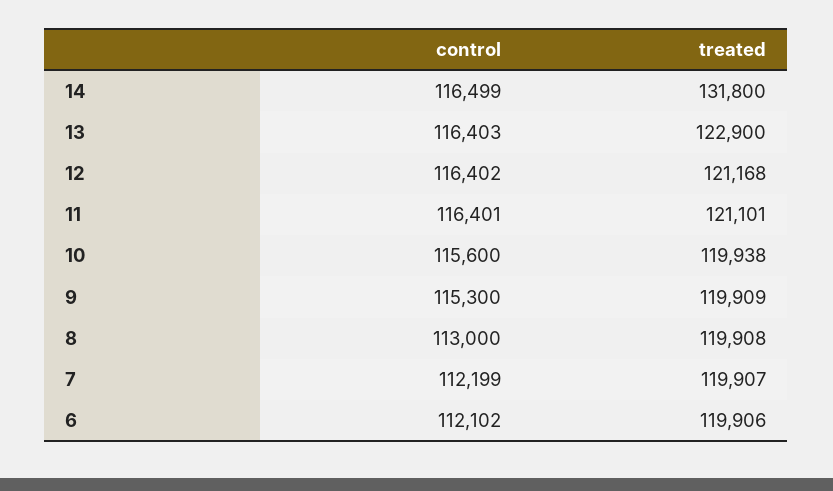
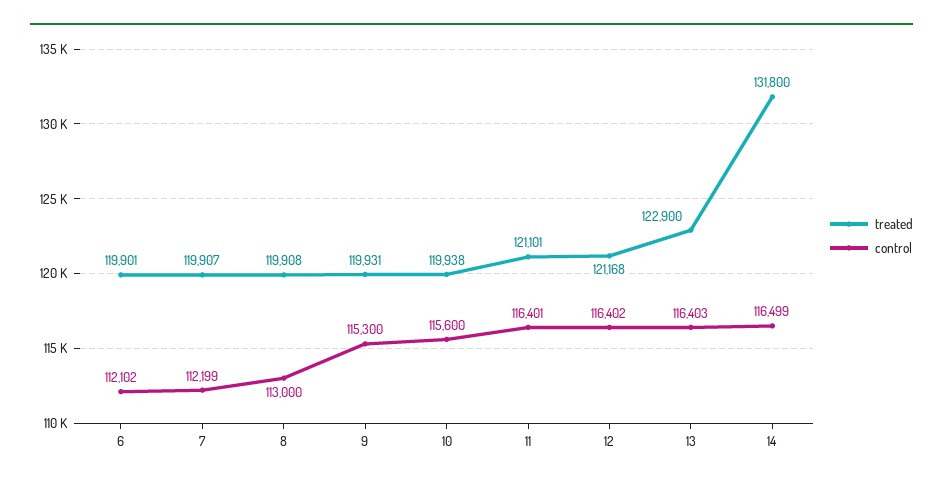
  {
    "control": {
      "14": 116499,
      "13": 116403,
      "12": 116402,
      "11": 116401,
      "10": 115600,
      "9": 115300,
      "8": 113000,
      "7": 112199,
      "6": 112102
    },
    "treated": {
      "14": 131800,
      "13": 122900,
      "12": 121168,
      "11": 121101,
      "10": 119938,
-     "9": 119909,
+     "9": 119931,
      "8": 119908,
      "7": 119907,
-     "6": 119906
+     "6": 119901
    }
  }

